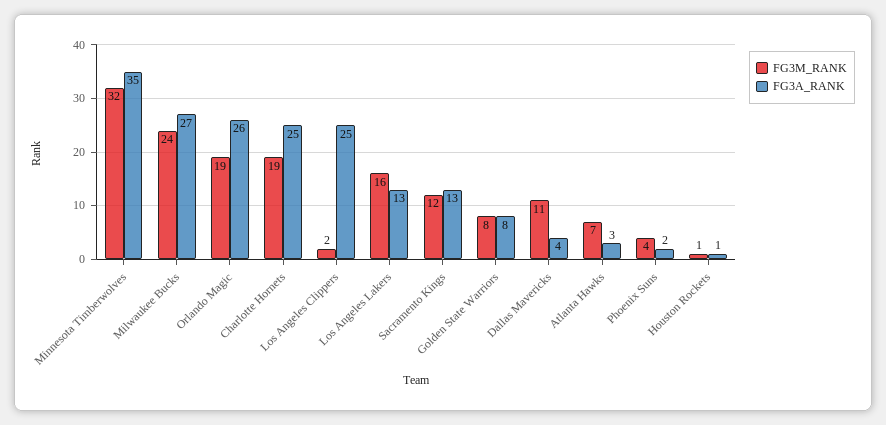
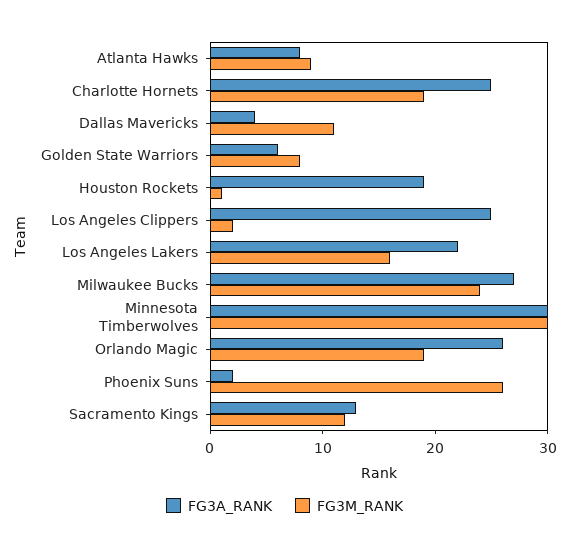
  {
    "FG3M_RANK": {
-     "Minnesota Timberwolves": 32,
+     "Minnesota Timberwolves": 30,
      "Milwaukee Bucks": 24,
      "Orlando Magic": 19,
      "Charlotte Hornets": 19,
      "Los Angeles Clippers": 2,
      "Los Angeles Lakers": 16,
      "Sacramento Kings": 12,
      "Golden State Warriors": 8,
      "Dallas Mavericks": 11,
-     "Atlanta Hawks": 7,
+     "Atlanta Hawks": 9,
-     "Phoenix Suns": 4,
+     "Phoenix Suns": 26,
      "Houston Rockets": 1
    },
    "FG3A_RANK": {
-     "Minnesota Timberwolves": 35,
+     "Minnesota Timberwolves": 30,
      "Milwaukee Bucks": 27,
      "Orlando Magic": 26,
      "Charlotte Hornets": 25,
      "Los Angeles Clippers": 25,
-     "Los Angeles Lakers": 13,
+     "Los Angeles Lakers": 22,
      "Sacramento Kings": 13,
-     "Golden State Warriors": 8,
+     "Golden State Warriors": 6,
      "Dallas Mavericks": 4,
-     "Atlanta Hawks": 3,
+     "Atlanta Hawks": 8,
      "Phoenix Suns": 2,
-     "Houston Rockets": 1
+     "Houston Rockets": 19
    }
  }

